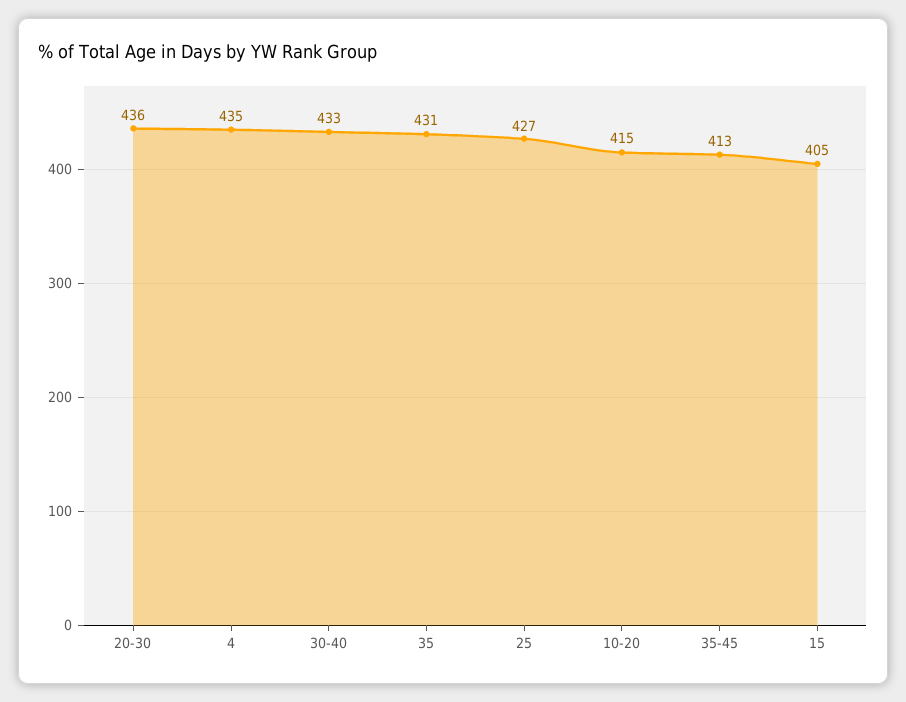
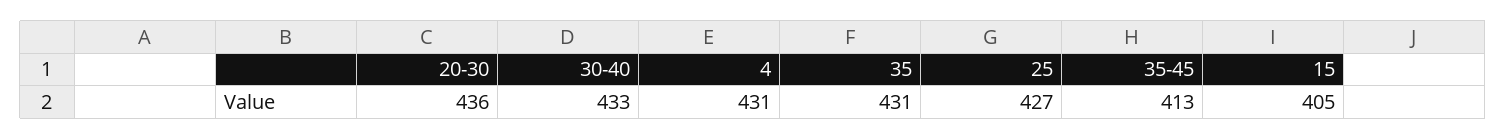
  {
    "20-30": 436,
-   "4": 435,
+   "4": 431,
    "30-40": 433,
    "35": 431,
    "25": 427,
-   "10-20": 415,
    "35-45": 413,
    "15": 405
  }

